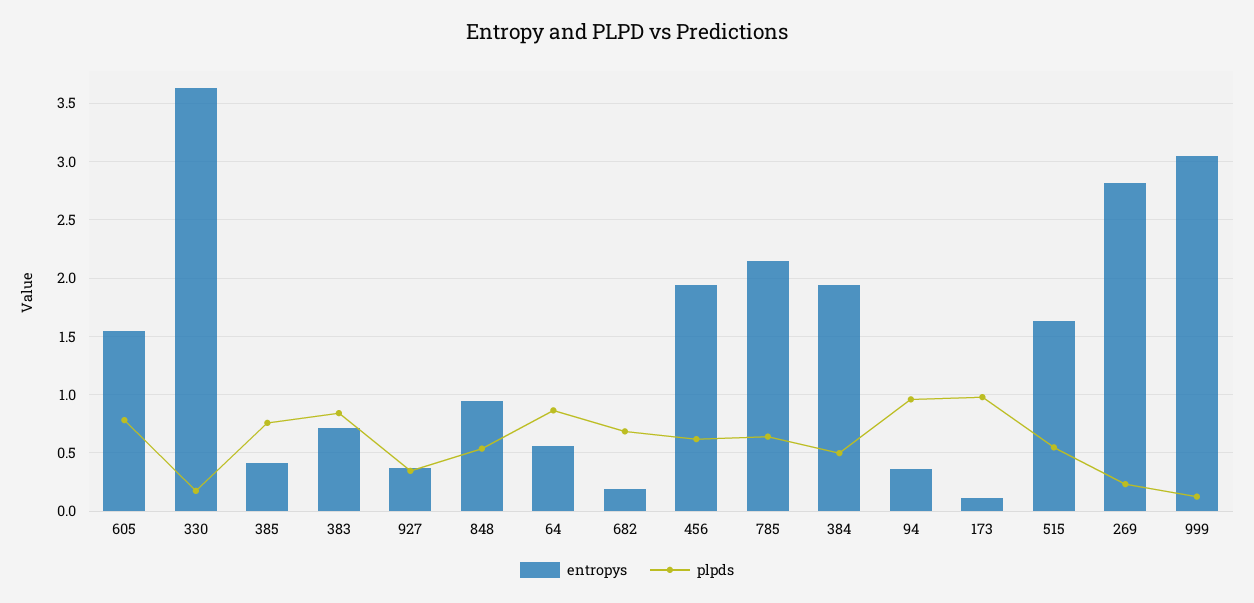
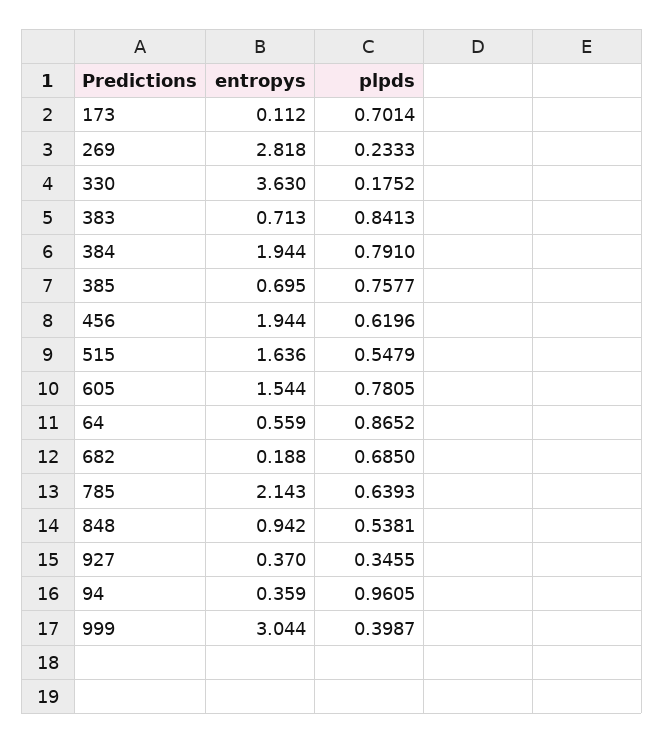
  {
    "entropys": {
      "605": 1.544,
      "330": 3.63,
-     "385": 0.4,
+     "385": 0.695,
      "383": 0.713,
      "927": 0.37,
      "848": 0.942,
      "64": 0.559,
      "682": 0.188,
      "456": 1.944,
      "785": 2.143,
      "384": 1.944,
      "94": 0.359,
      "173": 0.112,
      "515": 1.636,
      "269": 2.818,
      "999": 3.044
    },
    "plpds": {
      "605": 0.7805,
      "330": 0.1752,
      "385": 0.7577,
      "383": 0.8413,
      "927": 0.3455,
      "848": 0.5381,
      "64": 0.8652,
      "682": 0.685,
      "456": 0.6196,
      "785": 0.6393,
-     "384": 0.5,
+     "384": 0.791,
      "94": 0.9605,
-     "173": 1,
+     "173": 0.7014,
      "515": 0.5479,
      "269": 0.2333,
-     "999": 0.1
+     "999": 0.3987
    }
  }

